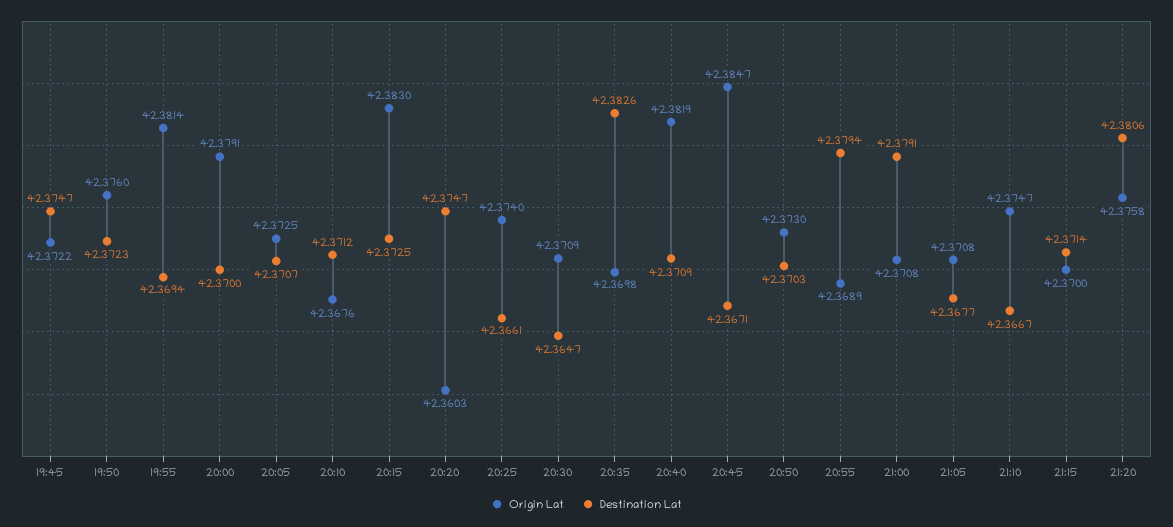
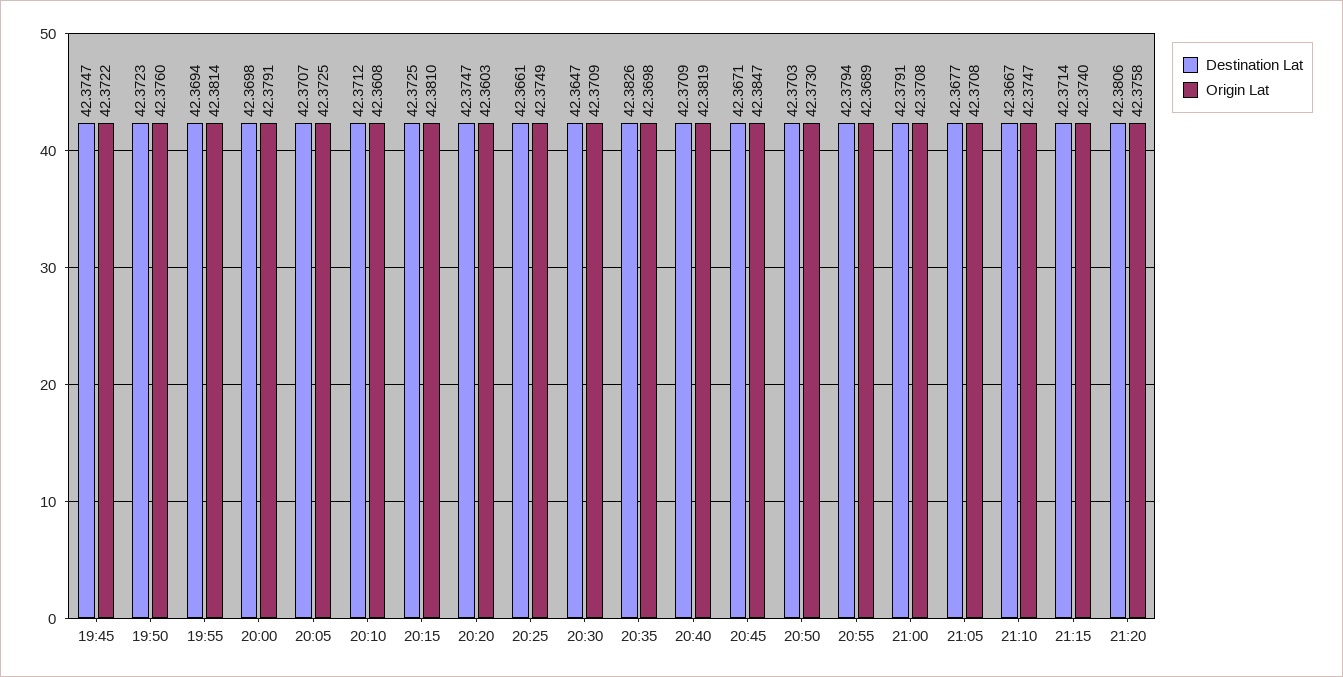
  {
    "Origin Lat": {
      "19:45": 42.3722,
      "19:50": 42.376,
      "19:55": 42.3814,
      "20:00": 42.3791,
      "20:05": 42.3725,
-     "20:10": 42.3676,
+     "20:10": 42.3608,
-     "20:15": 42.383,
+     "20:15": 42.381,
      "20:20": 42.3603,
-     "20:25": 42.374,
+     "20:25": 42.3749,
      "20:30": 42.3709,
      "20:35": 42.3698,
      "20:40": 42.3819,
      "20:45": 42.3847,
      "20:50": 42.373,
      "20:55": 42.3689,
      "21:00": 42.3708,
      "21:05": 42.3708,
      "21:10": 42.3747,
-     "21:15": 42.37,
+     "21:15": 42.374,
      "21:20": 42.3758
    },
    "Destination Lat": {
      "19:45": 42.3747,
      "19:50": 42.3723,
      "19:55": 42.3694,
-     "20:00": 42.37,
+     "20:00": 42.3698,
      "20:05": 42.3707,
      "20:10": 42.3712,
      "20:15": 42.3725,
      "20:20": 42.3747,
      "20:25": 42.3661,
      "20:30": 42.3647,
      "20:35": 42.3826,
      "20:40": 42.3709,
      "20:45": 42.3671,
      "20:50": 42.3703,
      "20:55": 42.3794,
      "21:00": 42.3791,
      "21:05": 42.3677,
      "21:10": 42.3667,
      "21:15": 42.3714,
      "21:20": 42.3806
    }
  }

